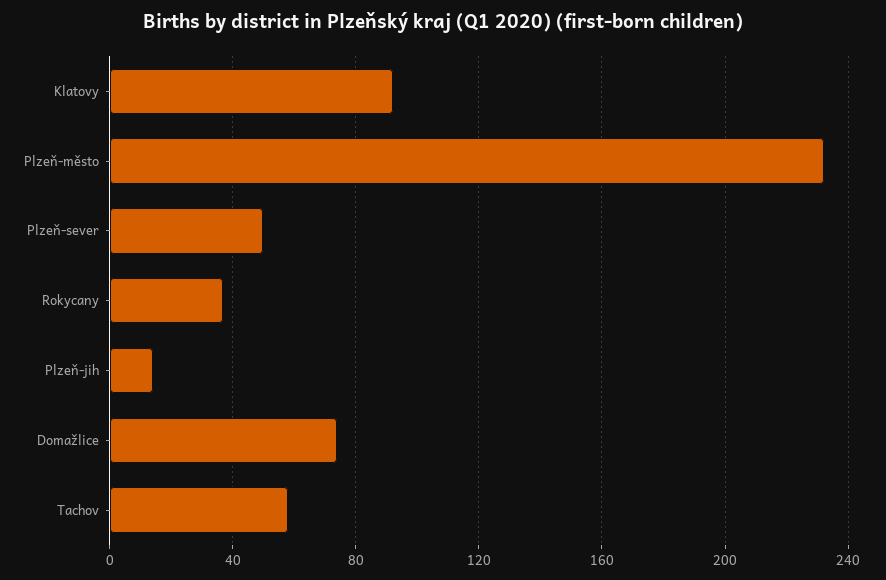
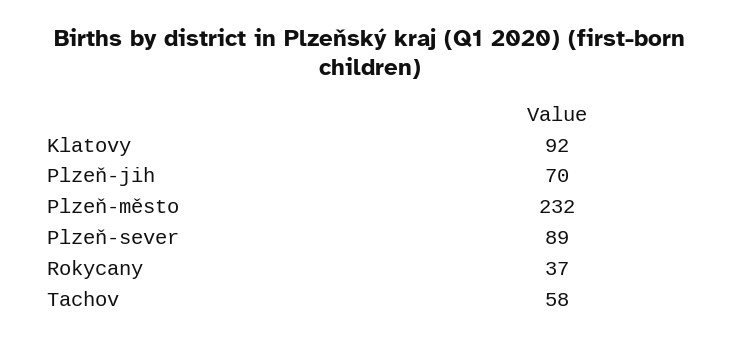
  {
    "Klatovy": 92,
    "Plzeň-město": 232,
-   "Plzeň-sever": 50,
+   "Plzeň-sever": 89,
    "Rokycany": 37,
-   "Plzeň-jih": 15,
+   "Plzeň-jih": 70,
-   "Domažlice": 75,
    "Tachov": 58
  }

